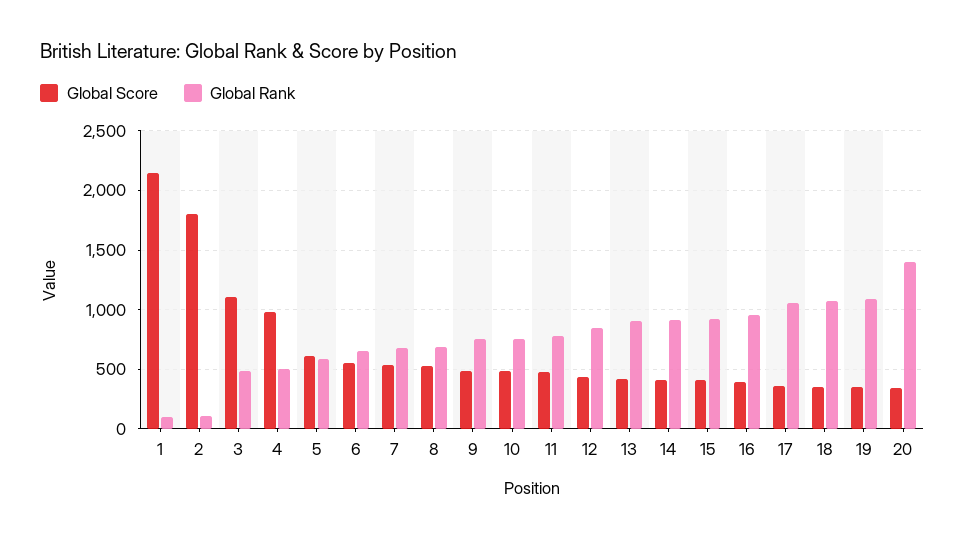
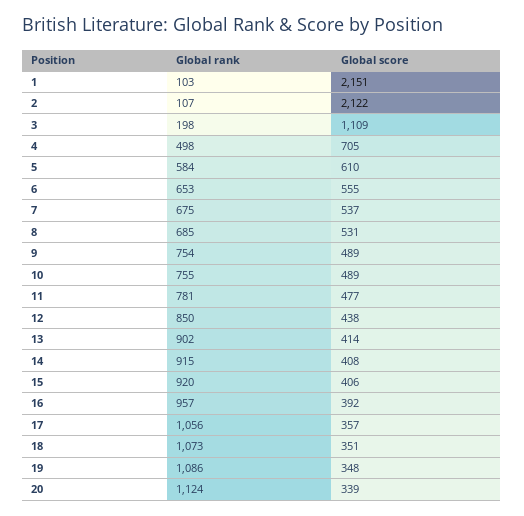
  {
    "Global Score": {
      "1": 2151,
-     "2": 1800,
+     "2": 2122,
      "3": 1109,
-     "4": 1000,
+     "4": 705,
      "5": 610,
      "6": 555,
      "7": 537,
      "8": 531,
      "9": 489,
      "10": 489,
      "11": 477,
      "12": 438,
      "13": 414,
      "14": 408,
      "15": 406,
      "16": 392,
      "17": 357,
      "18": 351,
      "19": 348,
      "20": 339
    },
    "Global Rank": {
      "1": 103,
      "2": 107,
-     "3": 500,
+     "3": 198,
      "4": 498,
      "5": 584,
      "6": 653,
      "7": 675,
      "8": 685,
      "9": 754,
      "10": 755,
      "11": 781,
      "12": 850,
      "13": 902,
      "14": 915,
      "15": 920,
      "16": 957,
      "17": 1056,
      "18": 1073,
      "19": 1086,
-     "20": 1400
+     "20": 1124
    }
  }

